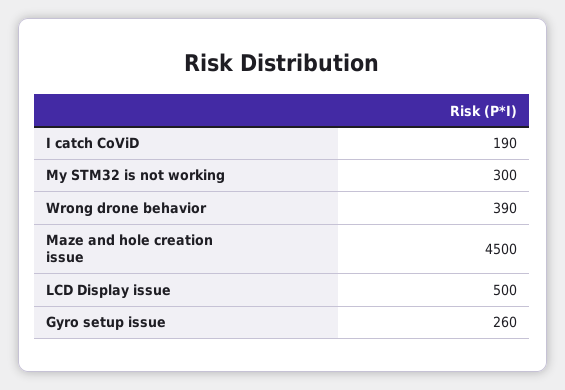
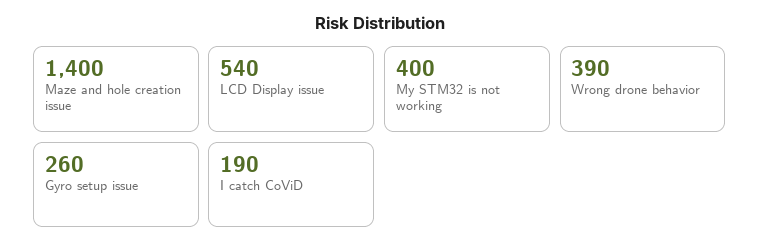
  {
    "I catch CoViD": 190,
-   "My STM32 is not working": 300,
+   "My STM32 is not working": 400,
    "Wrong drone behavior": 390,
-   "Maze and hole creation issue": 4500,
+   "Maze and hole creation issue": 1400,
-   "LCD Display issue": 500,
+   "LCD Display issue": 540,
    "Gyro setup issue": 260
  }

